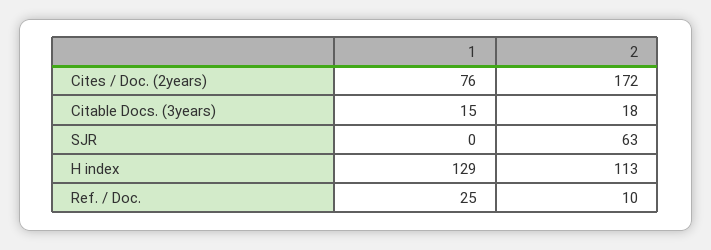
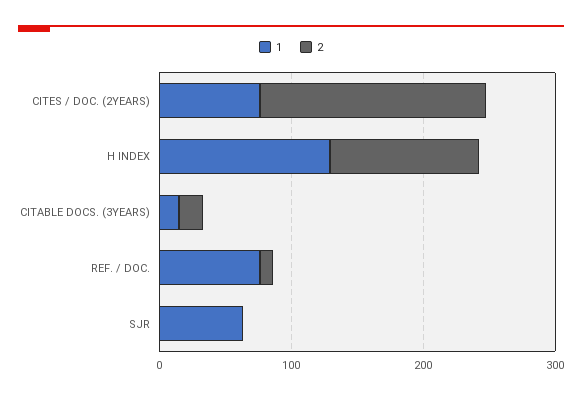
  {
    "1": {
      "Cites / Doc. (2years)": 76,
      "Citable Docs. (3years)": 15,
-     "SJR": 0,
+     "SJR": 60,
      "H index": 129,
-     "Ref. / Doc.": 25
+     "Ref. / Doc.": 80
    },
    "2": {
      "Cites / Doc. (2years)": 172,
      "Citable Docs. (3years)": 18,
-     "SJR": 63,
+     "SJR": 0,
      "H index": 113,
      "Ref. / Doc.": 10
    }
  }

